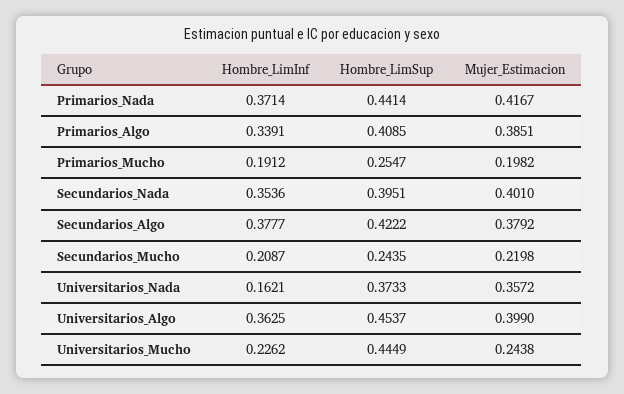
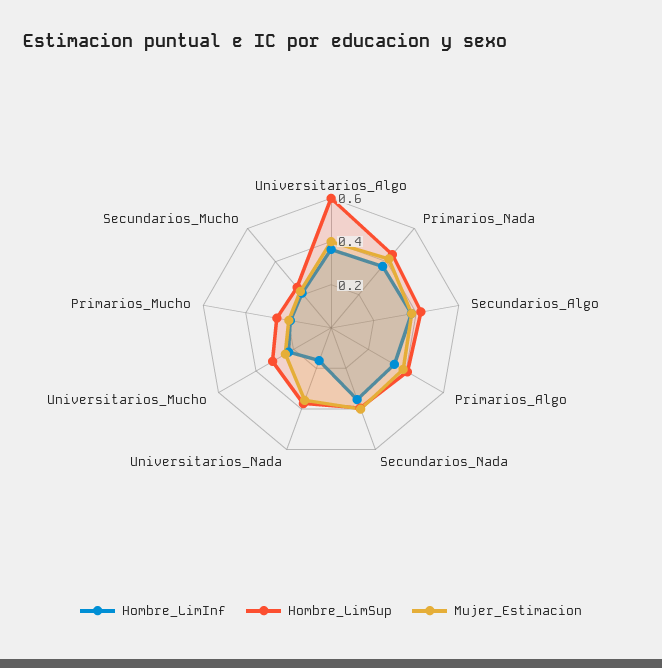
  {
    "Hombre_LimInf": {
      "Primarios_Nada": 0.3714,
      "Primarios_Algo": 0.3391,
      "Primarios_Mucho": 0.1912,
      "Secundarios_Nada": 0.3536,
      "Secundarios_Algo": 0.3777,
      "Secundarios_Mucho": 0.2087,
      "Universitarios_Nada": 0.1621,
      "Universitarios_Algo": 0.3625,
      "Universitarios_Mucho": 0.2262
    },
    "Hombre_LimSup": {
      "Primarios_Nada": 0.4414,
      "Primarios_Algo": 0.4085,
      "Primarios_Mucho": 0.2547,
      "Secundarios_Nada": 0.3951,
      "Secundarios_Algo": 0.4222,
      "Secundarios_Mucho": 0.2435,
      "Universitarios_Nada": 0.3733,
-     "Universitarios_Algo": 0.4537,
+     "Universitarios_Algo": 0.6,
-     "Universitarios_Mucho": 0.4449
+     "Universitarios_Mucho": 0.3
    },
    "Mujer_Estimacion": {
      "Primarios_Nada": 0.4167,
      "Primarios_Algo": 0.3851,
      "Primarios_Mucho": 0.1982,
      "Secundarios_Nada": 0.401,
      "Secundarios_Algo": 0.3792,
      "Secundarios_Mucho": 0.2198,
      "Universitarios_Nada": 0.3572,
      "Universitarios_Algo": 0.399,
      "Universitarios_Mucho": 0.2438
    }
  }

